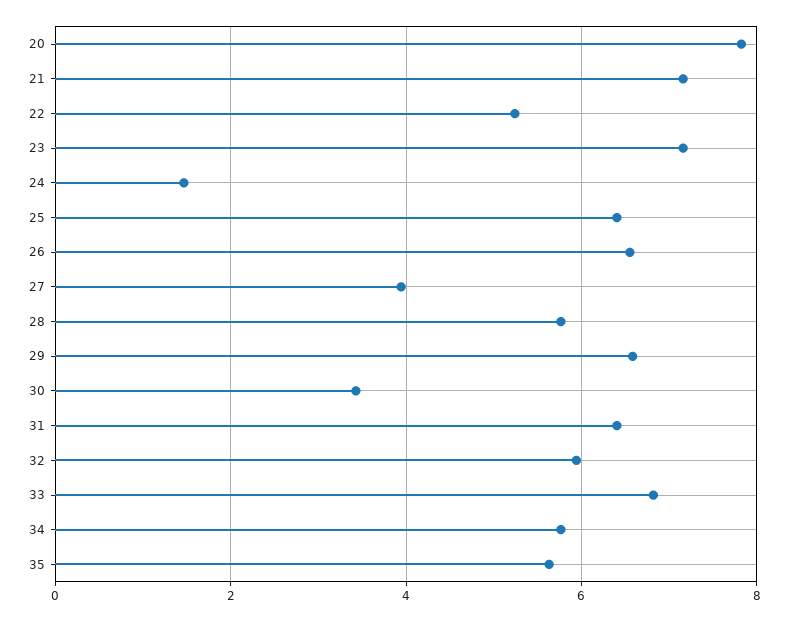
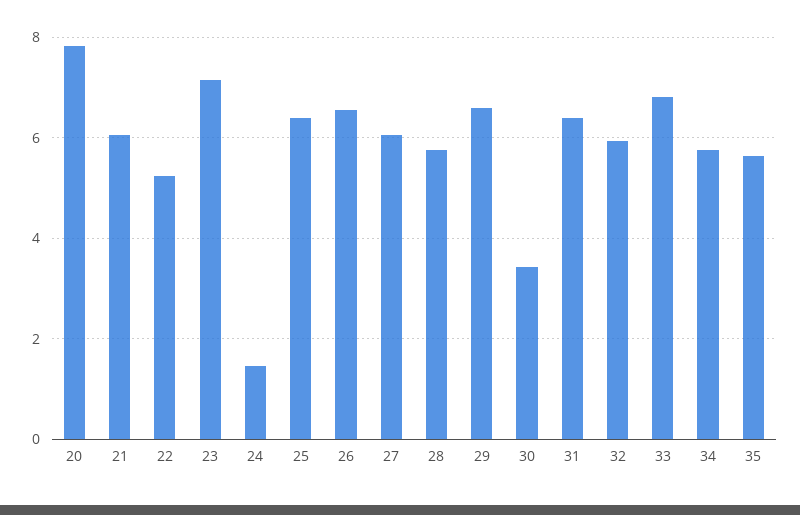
  {
    "20": 7.8,
-   "21": 7.2,
+   "21": 6,
    "22": 5.2,
    "23": 7.2,
    "24": 1.4,
    "25": 6.4,
    "26": 6.6,
-   "27": 4,
+   "27": 6,
    "28": 5.8,
    "29": 6.6,
    "30": 3.4,
    "31": 6.4,
    "32": 6,
    "33": 6.8,
    "34": 5.8,
    "35": 5.6
  }

